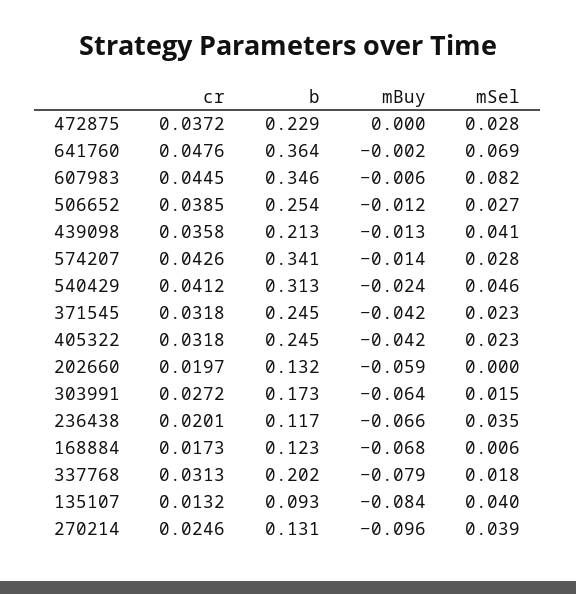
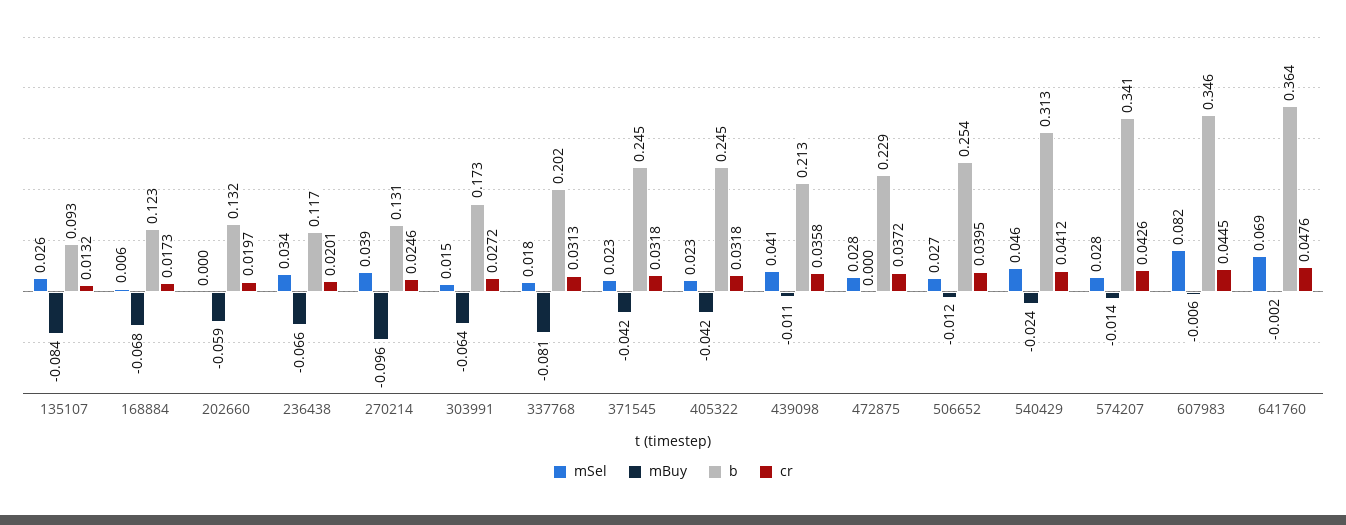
  {
    "cr": {
      "472875": 0.0372,
      "641760": 0.0476,
      "607983": 0.0445,
-     "506652": 0.0385,
+     "506652": 0.0395,
      "439098": 0.0358,
      "574207": 0.0426,
      "540429": 0.0412,
      "371545": 0.0318,
      "405322": 0.0318,
      "202660": 0.0197,
      "303991": 0.0272,
      "236438": 0.0201,
      "168884": 0.0173,
      "337768": 0.0313,
      "135107": 0.0132,
      "270214": 0.0246
    },
    "b": {
      "472875": 0.229,
      "641760": 0.364,
      "607983": 0.346,
      "506652": 0.254,
      "439098": 0.213,
      "574207": 0.341,
      "540429": 0.313,
      "371545": 0.245,
      "405322": 0.245,
      "202660": 0.132,
      "303991": 0.173,
      "236438": 0.117,
      "168884": 0.123,
      "337768": 0.202,
      "135107": 0.093,
      "270214": 0.131
    },
    "mBuy": {
      "472875": 0,
      "641760": -0.002,
      "607983": -0.006,
      "506652": -0.012,
-     "439098": -0.013,
+     "439098": -0.011,
      "574207": -0.014,
      "540429": -0.024,
      "371545": -0.042,
      "405322": -0.042,
      "202660": -0.059,
      "303991": -0.064,
      "236438": -0.066,
      "168884": -0.068,
-     "337768": -0.079,
+     "337768": -0.081,
      "135107": -0.084,
      "270214": -0.096
    },
    "mSel": {
      "472875": 0.028,
      "641760": 0.069,
      "607983": 0.082,
      "506652": 0.027,
      "439098": 0.041,
      "574207": 0.028,
      "540429": 0.046,
      "371545": 0.023,
      "405322": 0.023,
      "202660": 0,
      "303991": 0.015,
-     "236438": 0.035,
+     "236438": 0.034,
      "168884": 0.006,
      "337768": 0.018,
-     "135107": 0.04,
+     "135107": 0.026,
      "270214": 0.039
    }
  }

